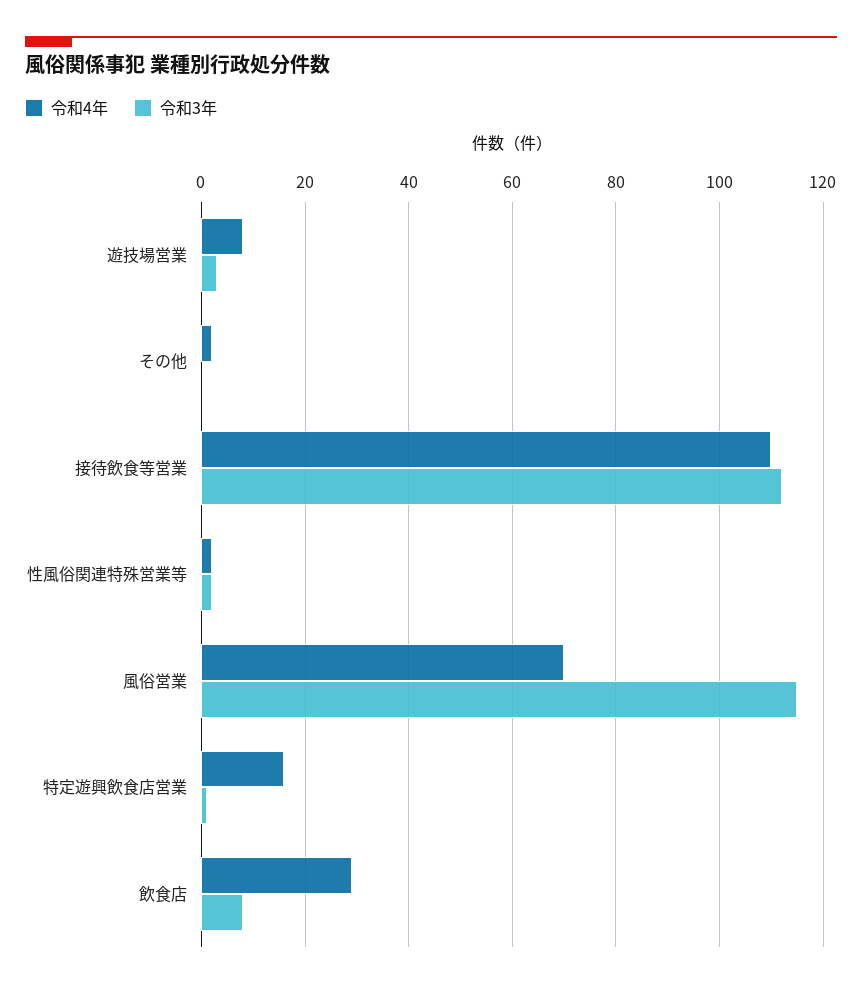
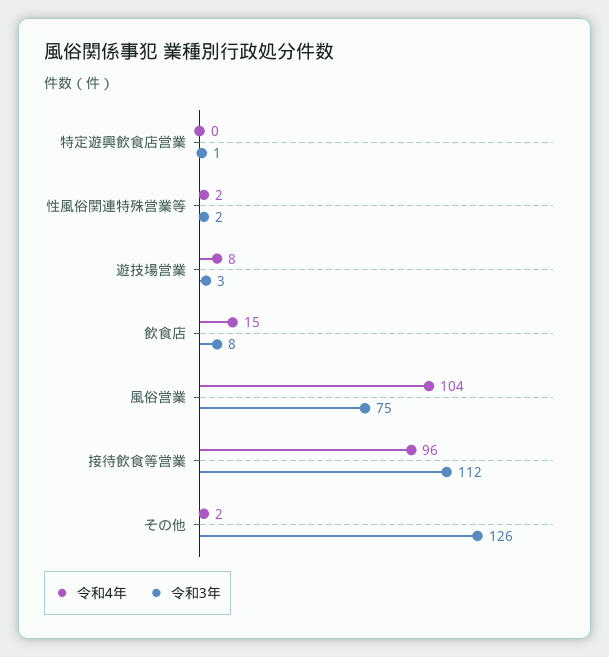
  {
    "令和4年": {
      "遊技場営業": 8,
      "その他": 2,
-     "接待飲食等営業": 110,
+     "接待飲食等営業": 96,
      "性風俗関連特殊営業等": 2,
-     "風俗営業": 70,
+     "風俗営業": 104,
-     "特定遊興飲食店営業": 15,
+     "特定遊興飲食店営業": 0,
-     "飲食店": 30
+     "飲食店": 15
    },
    "令和3年": {
      "遊技場営業": 3,
-     "その他": 0,
+     "その他": 126,
      "接待飲食等営業": 112,
      "性風俗関連特殊営業等": 2,
-     "風俗営業": 115,
+     "風俗営業": 75,
      "特定遊興飲食店営業": 1,
      "飲食店": 8
    }
  }

